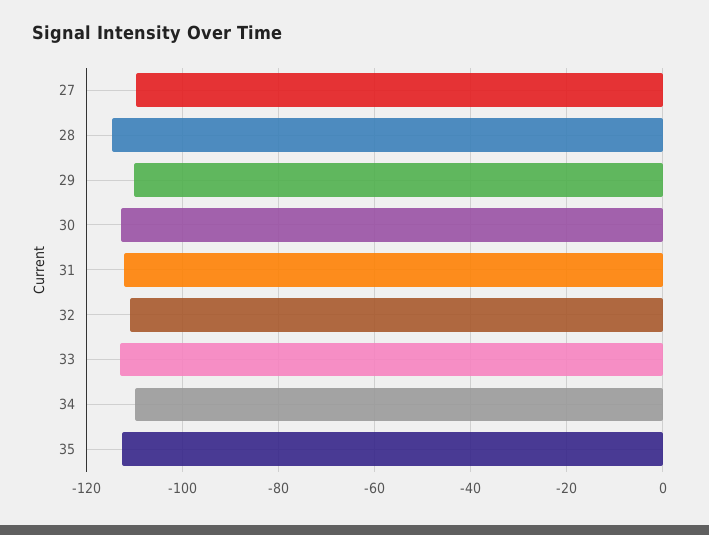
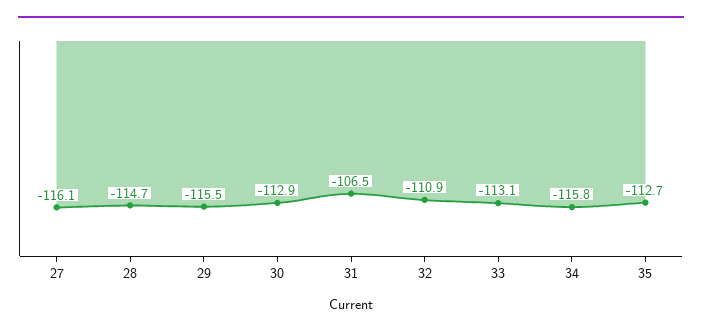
  {
-   "27": -110,
+   "27": -116.1,
    "28": -114.7,
-   "29": -110,
+   "29": -115.5,
    "30": -112.9,
-   "31": -112,
+   "31": -106.5,
    "32": -110.9,
    "33": -113.1,
-   "34": -110,
+   "34": -115.8,
    "35": -112.7
  }

